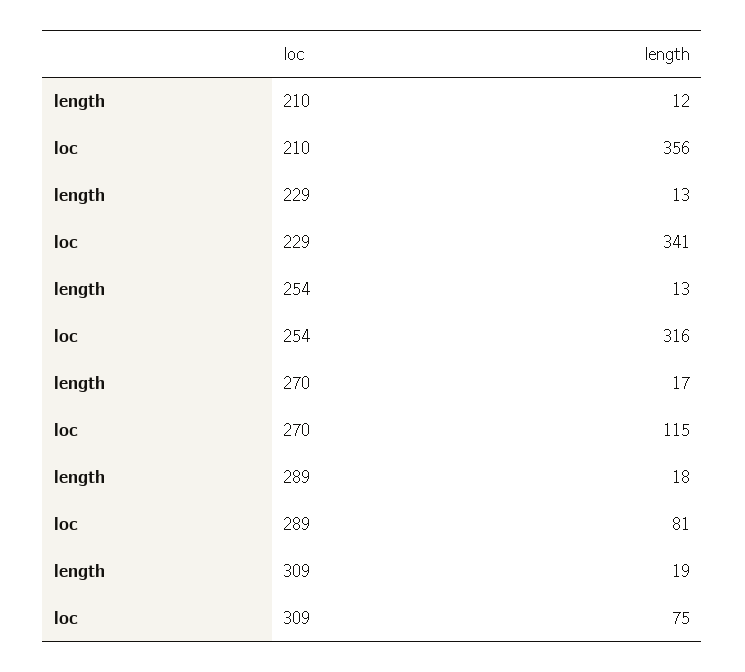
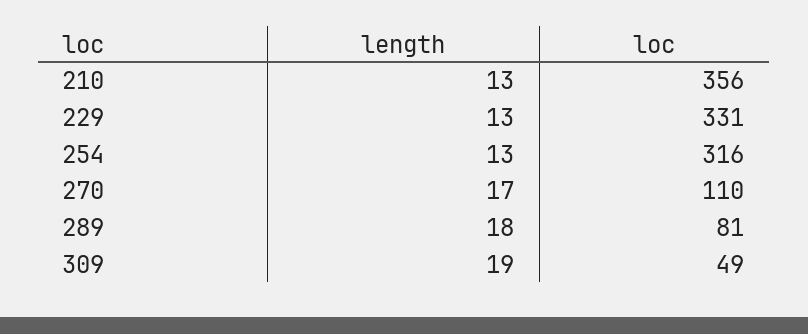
  {
    "length": {
-     "210": 12,
+     "210": 13,
      "229": 13,
      "254": 13,
      "270": 17,
      "289": 18,
      "309": 19
    },
    "loc": {
      "210": 356,
-     "229": 341,
+     "229": 331,
      "254": 316,
-     "270": 115,
+     "270": 110,
      "289": 81,
-     "309": 75
+     "309": 49
    }
  }

